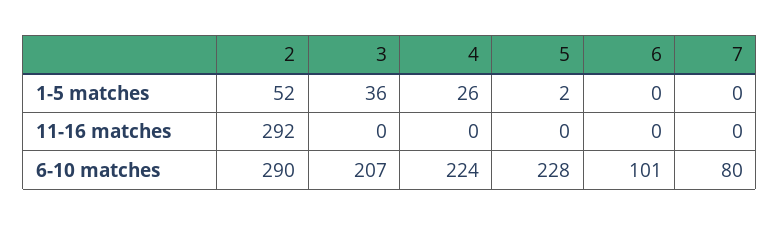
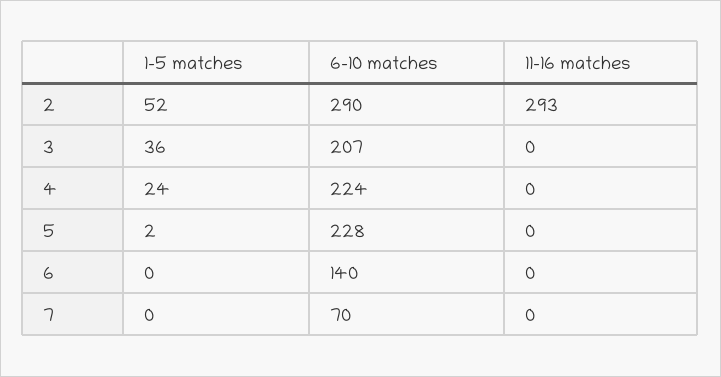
  {
    "2": {
      "1-5 matches": 52,
-     "11-16 matches": 292,
+     "11-16 matches": 293,
      "6-10 matches": 290
    },
    "3": {
      "1-5 matches": 36,
      "11-16 matches": 0,
      "6-10 matches": 207
    },
    "4": {
-     "1-5 matches": 26,
+     "1-5 matches": 24,
      "11-16 matches": 0,
      "6-10 matches": 224
    },
    "5": {
      "1-5 matches": 2,
      "11-16 matches": 0,
      "6-10 matches": 228
    },
    "6": {
      "1-5 matches": 0,
      "11-16 matches": 0,
-     "6-10 matches": 101
+     "6-10 matches": 140
    },
    "7": {
      "1-5 matches": 0,
      "11-16 matches": 0,
-     "6-10 matches": 80
+     "6-10 matches": 70
    }
  }

